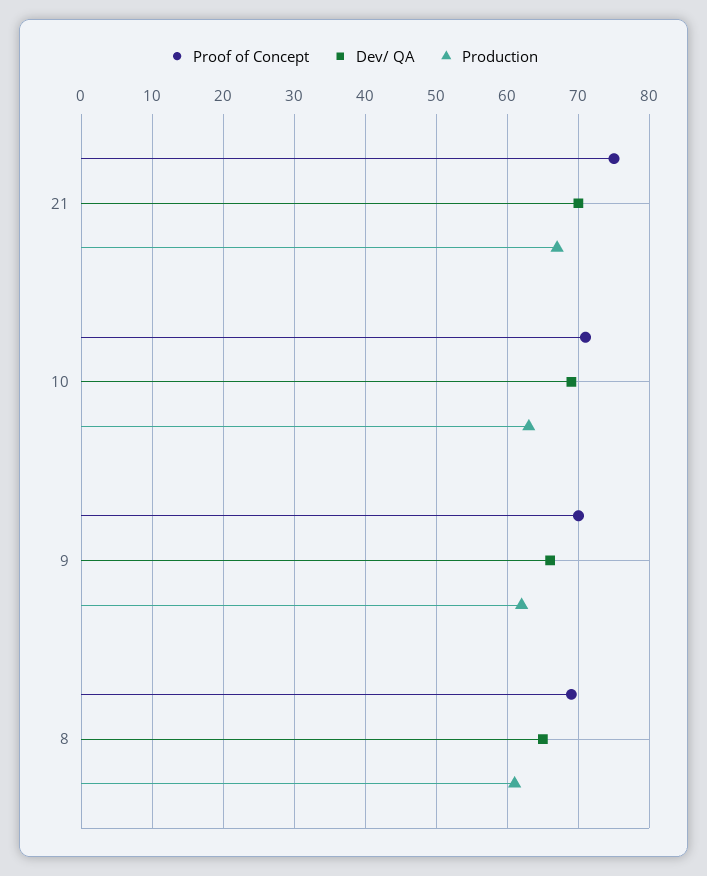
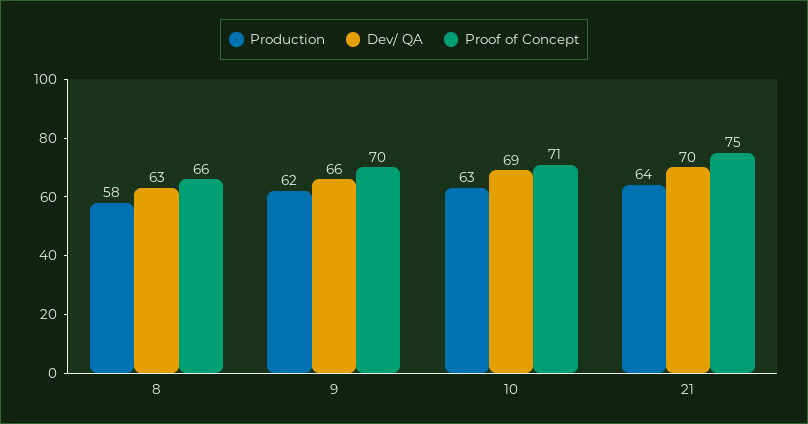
  {
    "Proof of Concept": {
      "21": 75,
      "10": 71,
      "9": 70,
-     "8": 69
+     "8": 66
    },
    "Dev/ QA": {
      "21": 70,
      "10": 69,
      "9": 66,
-     "8": 65
+     "8": 63
    },
    "Production": {
-     "21": 67,
+     "21": 64,
      "10": 63,
      "9": 62,
-     "8": 61
+     "8": 58
    }
  }

